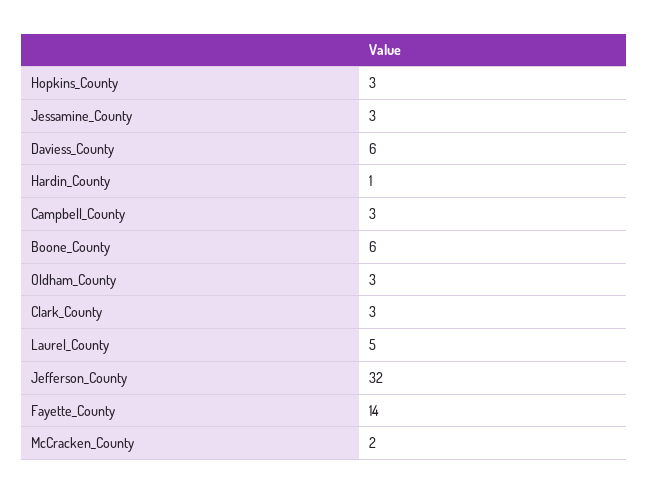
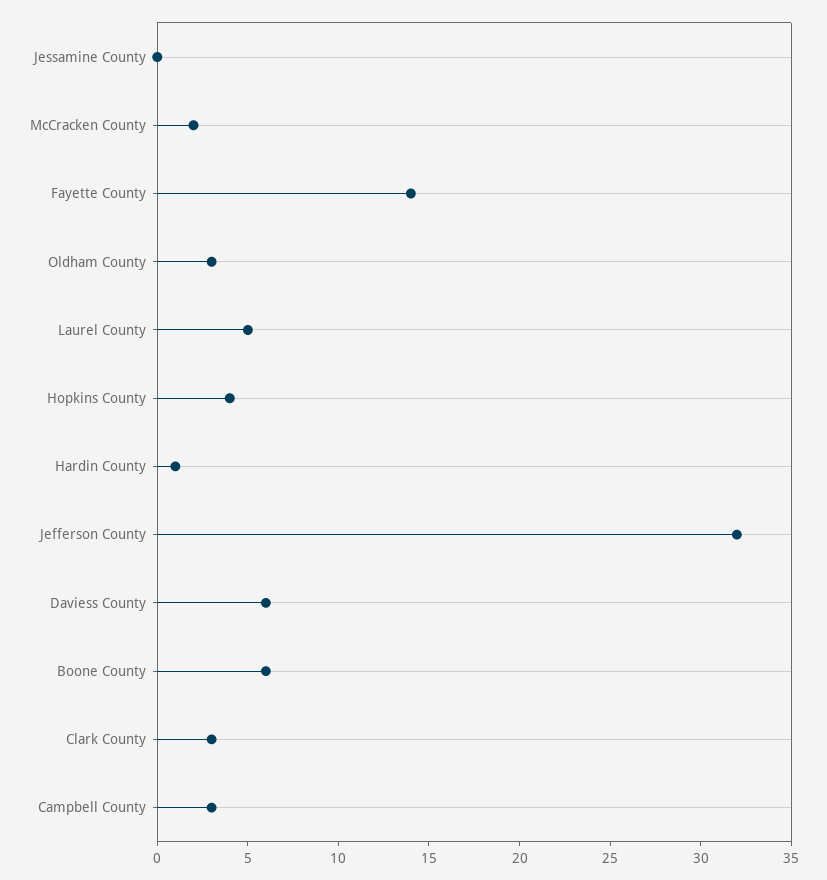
  {
-   "Hopkins_County": 3,
+   "Hopkins_County": 4,
-   "Jessamine_County": 3,
+   "Jessamine_County": 0,
    "Daviess_County": 6,
    "Hardin_County": 1,
    "Campbell_County": 3,
    "Boone_County": 6,
    "Oldham_County": 3,
    "Clark_County": 3,
    "Laurel_County": 5,
    "Jefferson_County": 32,
    "Fayette_County": 14,
    "McCracken_County": 2
  }

